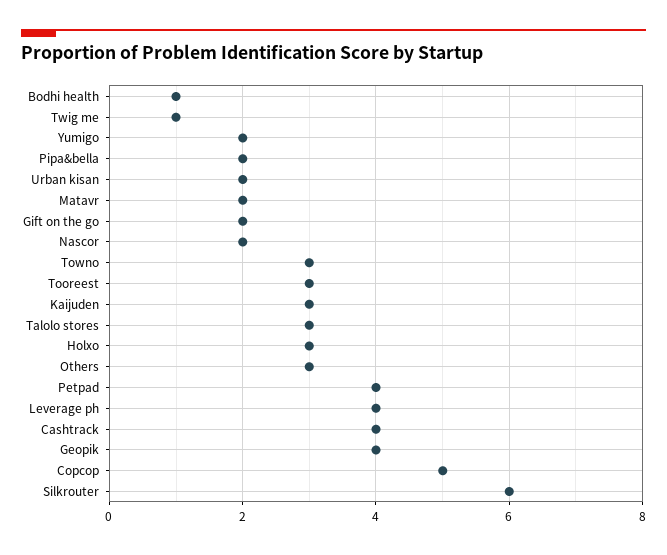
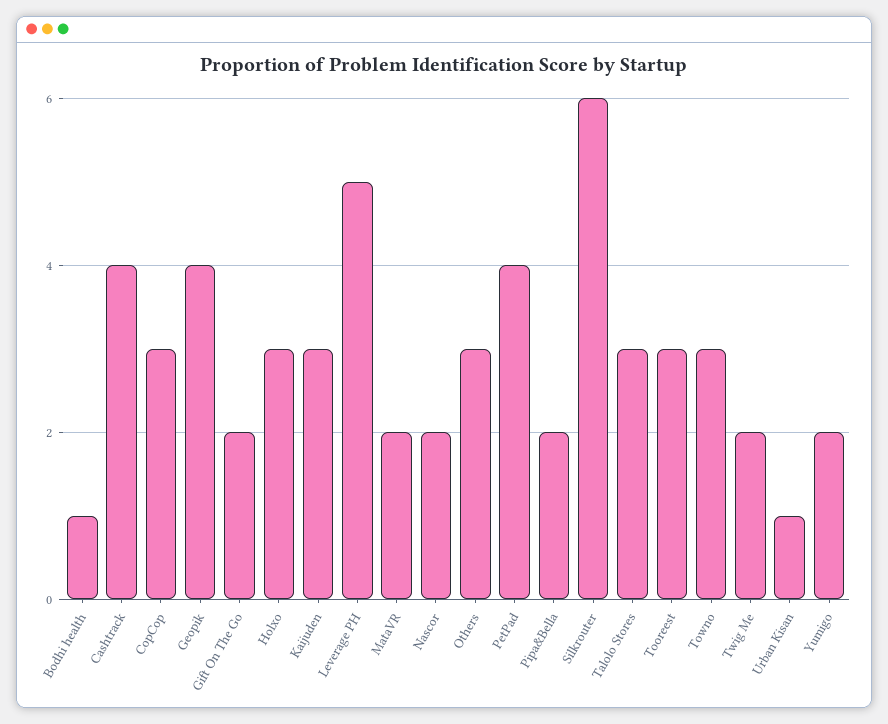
  {
    "Bodhi health": 1,
-   "Twig me": 1,
+   "Twig me": 2,
    "Yumigo": 2,
    "Pipa&bella": 2,
-   "Urban kisan": 2,
+   "Urban kisan": 1,
    "Matavr": 2,
    "Gift on the go": 2,
    "Nascor": 2,
    "Towno": 3,
    "Tooreest": 3,
    "Kaijuden": 3,
    "Talolo stores": 3,
    "Holxo": 3,
    "Others": 3,
    "Petpad": 4,
-   "Leverage ph": 4,
+   "Leverage ph": 5,
    "Cashtrack": 4,
    "Geopik": 4,
-   "Copcop": 5,
+   "Copcop": 3,
    "Silkrouter": 6
  }

